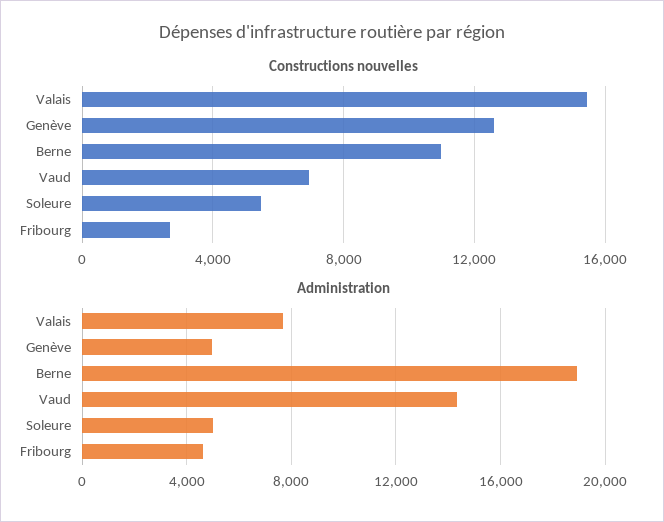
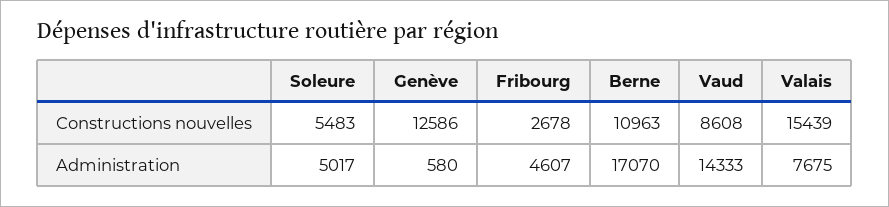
  {
    "Constructions nouvelles": {
      "Valais": 15439,
      "Genève": 12586,
      "Berne": 10963,
-     "Vaud": 7000,
+     "Vaud": 8608,
      "Soleure": 5483,
      "Fribourg": 2678
    },
    "Administration": {
      "Valais": 7675,
-     "Genève": 5000,
+     "Genève": 580,
-     "Berne": 19000,
+     "Berne": 17070,
      "Vaud": 14333,
      "Soleure": 5017,
      "Fribourg": 4607
    }
  }

